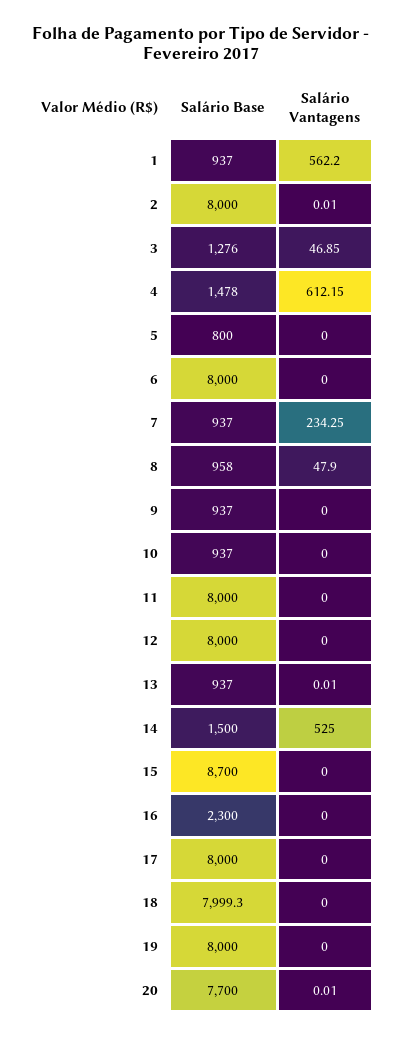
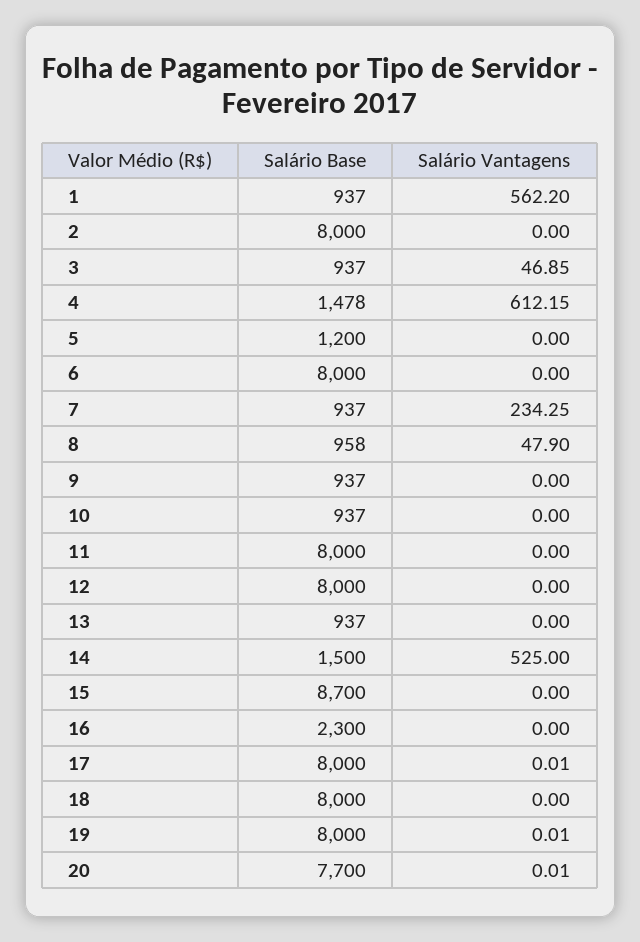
  {
    "Salário Base": {
      "1": 937,
      "2": 8000,
-     "3": 1276,
+     "3": 937,
      "4": 1478,
-     "5": 800,
+     "5": 1200,
      "6": 8000,
      "7": 937,
      "8": 958,
      "9": 937,
      "10": 937,
      "11": 8000,
      "12": 8000,
      "13": 937,
      "14": 1500,
      "15": 8700,
      "16": 2300,
      "17": 8000,
-     "18": 7999.3,
+     "18": 8000,
      "19": 8000,
      "20": 7700
    },
    "Salário Vantagens": {
      "1": 562.2,
-     "2": 0.01,
+     "2": 0,
      "3": 46.85,
      "4": 612.15,
      "5": 0,
      "6": 0,
      "7": 234.25,
      "8": 47.9,
      "9": 0,
      "10": 0,
      "11": 0,
      "12": 0,
-     "13": 0.01,
+     "13": 0,
      "14": 525,
      "15": 0,
      "16": 0,
-     "17": 0,
+     "17": 0.01,
      "18": 0,
-     "19": 0,
+     "19": 0.01,
      "20": 0.01
    }
  }

